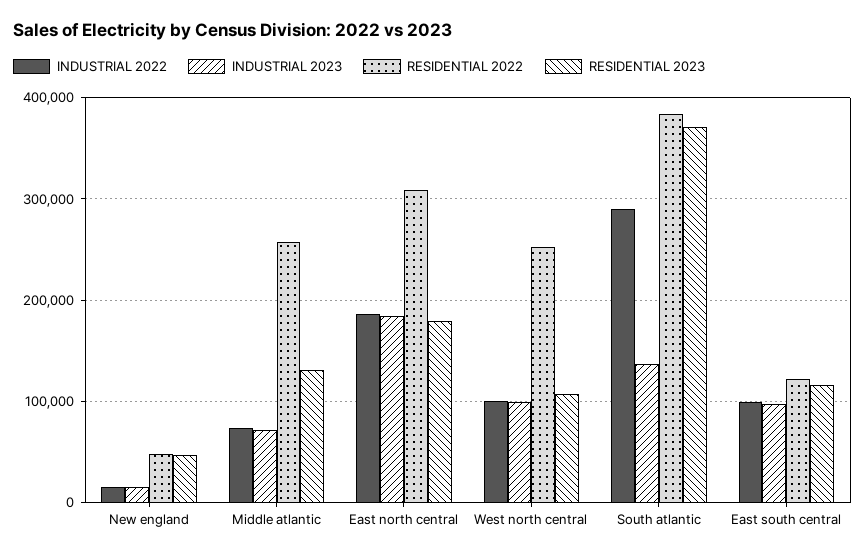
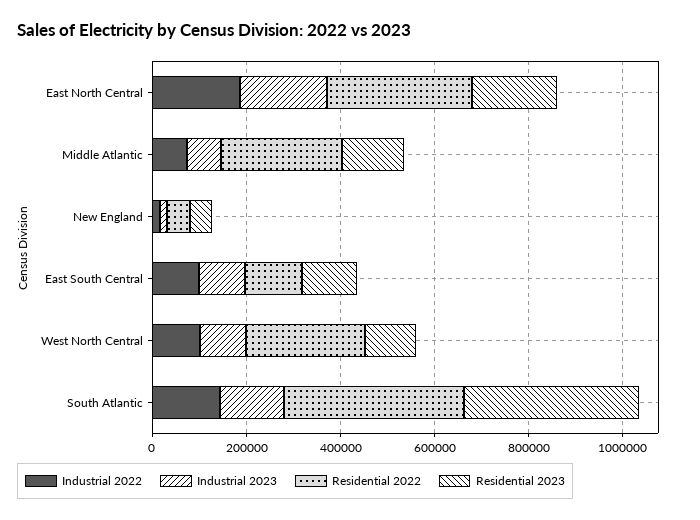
  {
    "INDUSTRIAL 2022": {
      "New england": 20000,
      "Middle atlantic": 70000,
      "East north central": 190000,
      "West north central": 100000,
-     "South atlantic": 290000,
+     "South atlantic": 150000,
      "East south central": 100000
    },
    "INDUSTRIAL 2023": {
      "New england": 10000,
      "Middle atlantic": 70000,
      "East north central": 180000,
      "West north central": 100000,
      "South atlantic": 140000,
      "East south central": 100000
    },
    "RESIDENTIAL 2022": {
      "New england": 50000,
      "Middle atlantic": 260000,
      "East north central": 310000,
      "West north central": 250000,
      "South atlantic": 380000,
      "East south central": 120000
    },
    "RESIDENTIAL 2023": {
      "New england": 50000,
      "Middle atlantic": 130000,
      "East north central": 180000,
      "West north central": 110000,
      "South atlantic": 370000,
      "East south central": 120000
    }
  }

